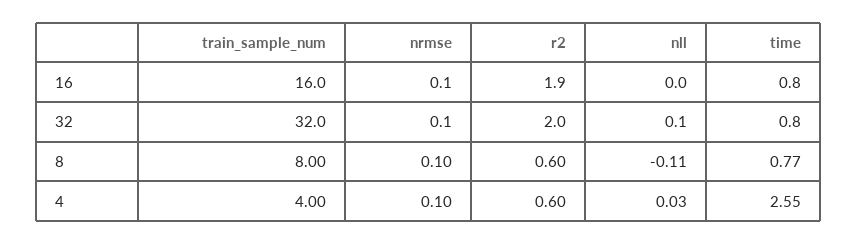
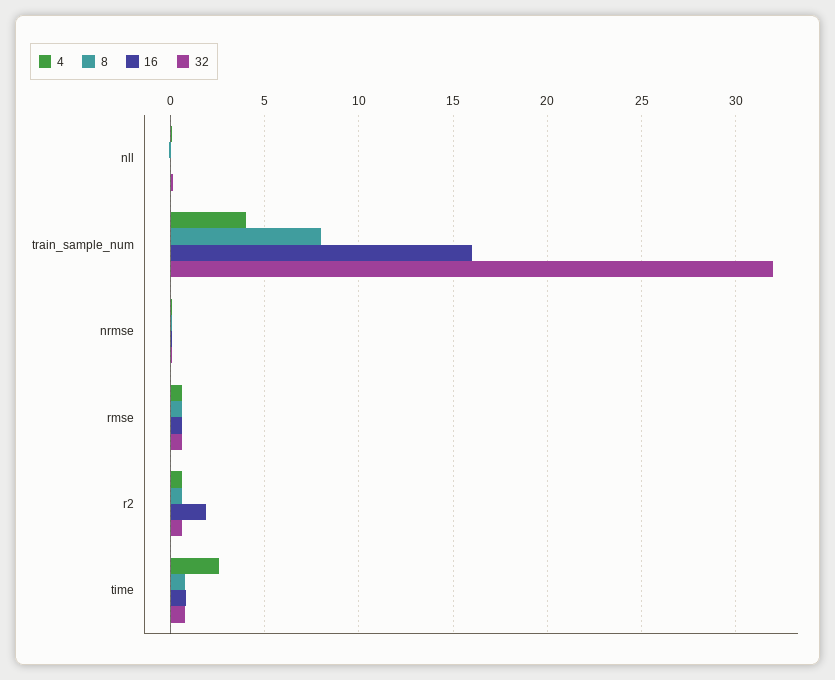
  {
    "16": {
      "train_sample_num": 16,
      "nrmse": 0.1,
      "r2": 1.9,
      "nll": 0,
-     "time": 0.8
+     "time": 0.8,
+     "rmse": 0.5
    },
    "32": {
      "train_sample_num": 32,
      "nrmse": 0.1,
-     "r2": 2,
+     "r2": 0.5,
      "nll": 0.1,
-     "time": 0.8
+     "time": 0.8,
+     "rmse": 0.5
    },
    "8": {
      "train_sample_num": 8,
      "nrmse": 0.1,
      "r2": 0.6,
      "nll": -0.11,
-     "time": 0.77
+     "time": 0.77,
+     "rmse": 0.5
    },
    "4": {
      "train_sample_num": 4,
      "nrmse": 0.1,
      "r2": 0.6,
      "nll": 0.03,
-     "time": 2.55
+     "time": 2.55,
+     "rmse": 0.5
    }
  }

